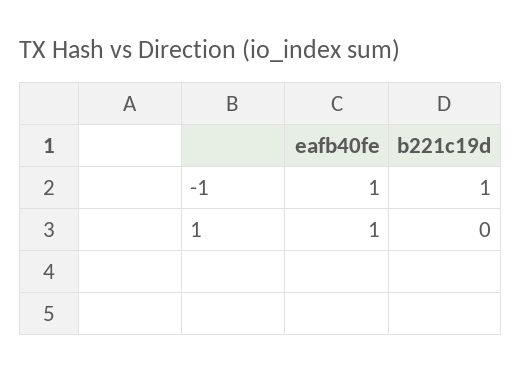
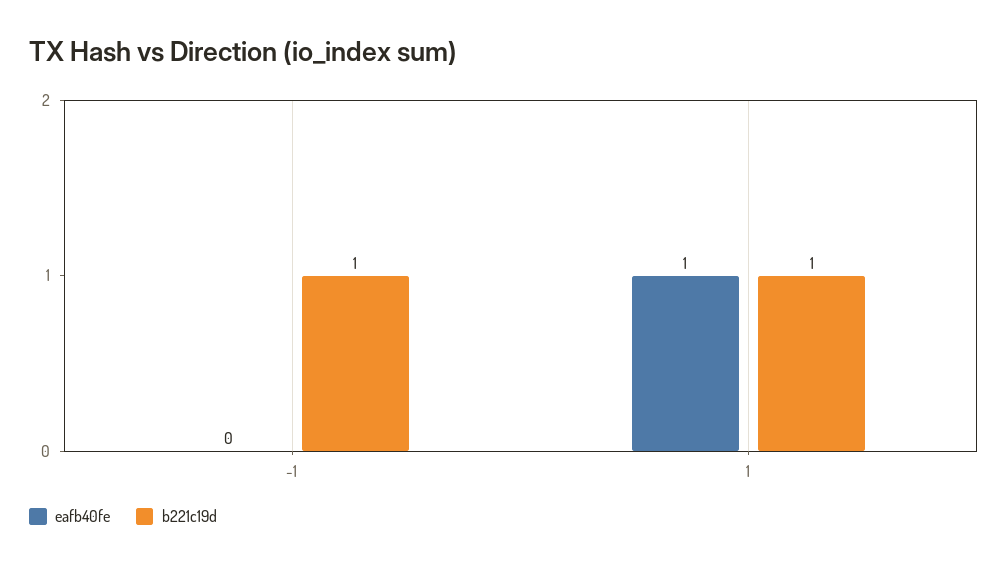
  {
    "eafb40fe": {
-     "-1": 1,
+     "-1": 0,
      "1": 1
    },
    "b221c19d": {
      "-1": 1,
-     "1": 0
+     "1": 1
    }
  }

